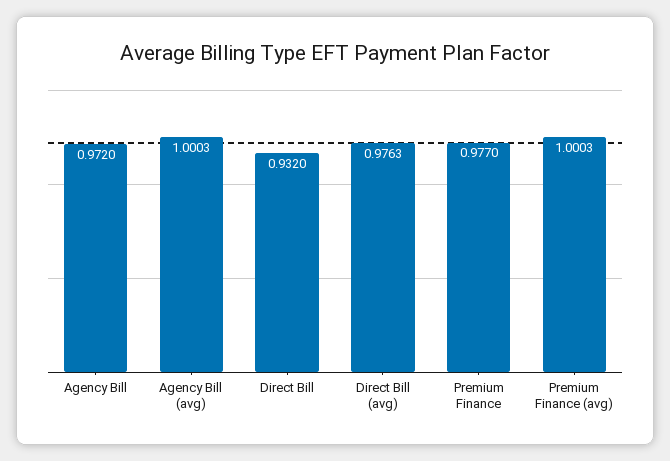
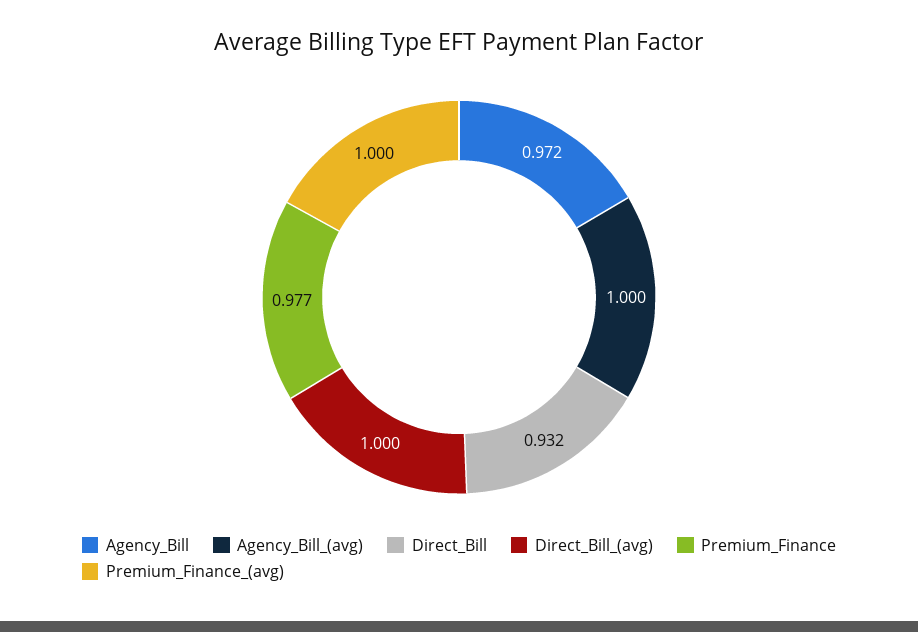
  {
    "Agency Bill": 0.972,
    "Agency Bill (avg)": 1.0003,
    "Direct Bill": 0.932,
-   "Direct Bill (avg)": 0.9763,
+   "Direct Bill (avg)": 1,
    "Premium Finance": 0.977,
    "Premium Finance (avg)": 1.0003
  }

